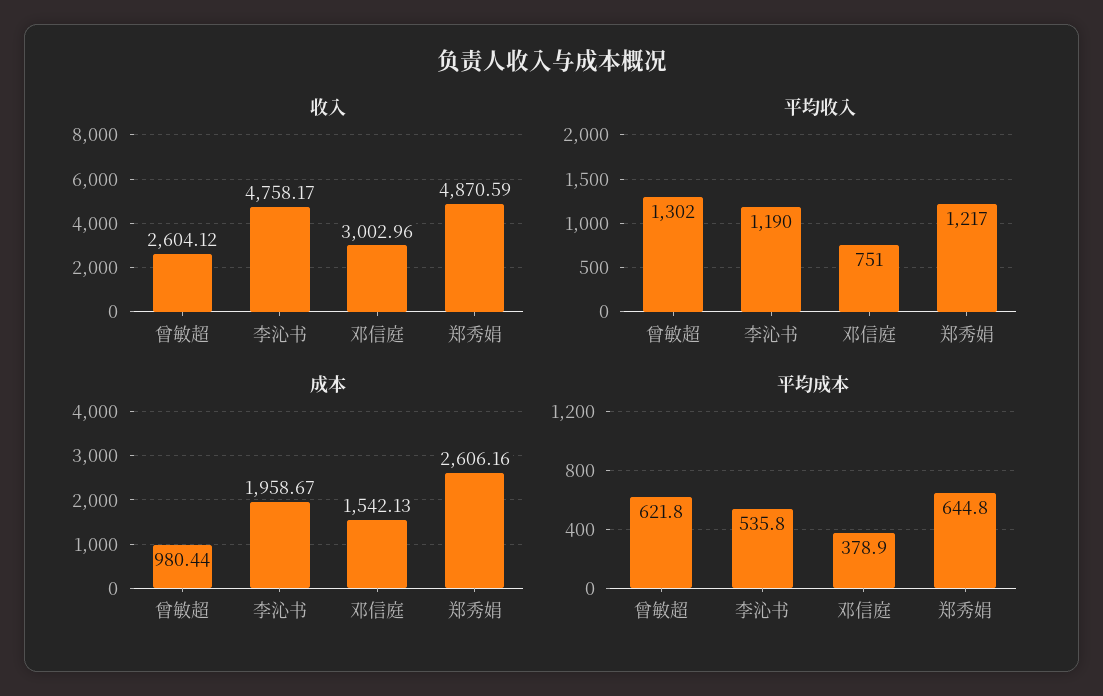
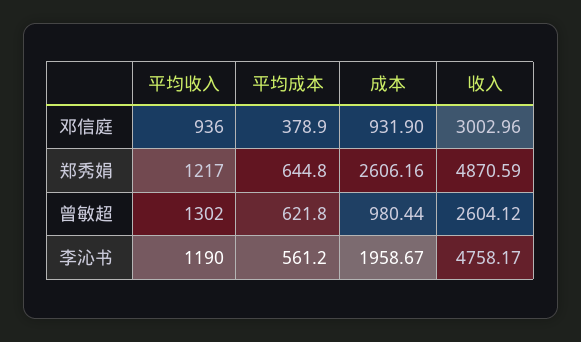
  {
    "收入": {
      "曾敏超": 2604.12,
      "李沁书": 4758.17,
      "邓信庭": 3002.96,
      "郑秀娟": 4870.59
    },
    "平均收入": {
      "曾敏超": 1302,
      "李沁书": 1190,
-     "邓信庭": 751,
+     "邓信庭": 936,
      "郑秀娟": 1217
    },
    "成本": {
      "曾敏超": 980.44,
      "李沁书": 1958.67,
-     "邓信庭": 1542.13,
+     "邓信庭": 931.9,
      "郑秀娟": 2606.16
    },
    "平均成本": {
      "曾敏超": 621.8,
-     "李沁书": 535.8,
+     "李沁书": 561.2,
      "邓信庭": 378.9,
      "郑秀娟": 644.8
    }
  }

